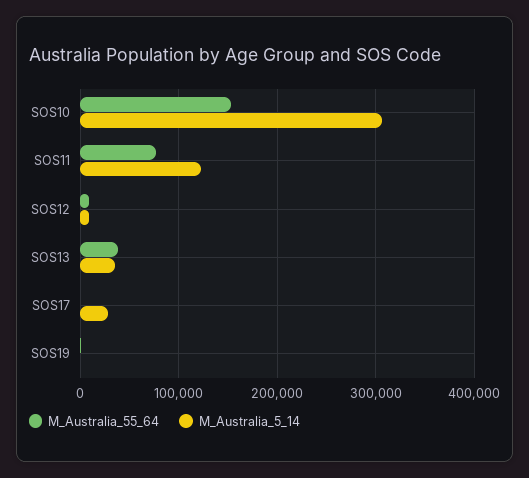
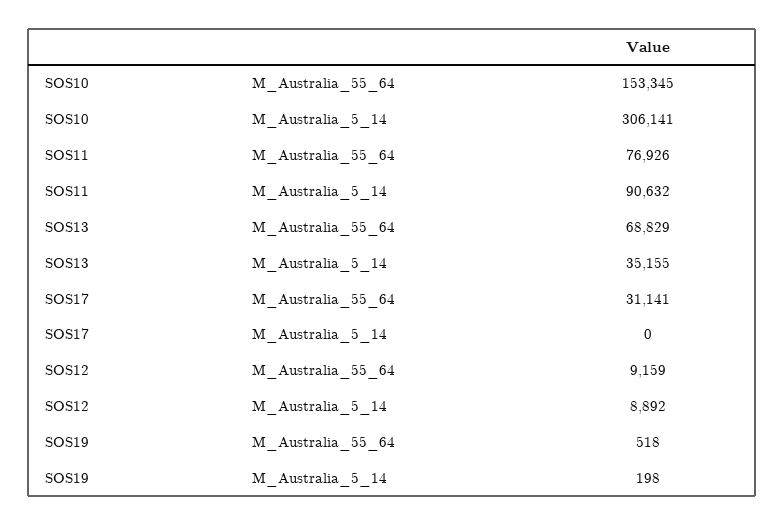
  {
    "M_Australia_55_64": {
      "SOS10": 153345,
      "SOS11": 76926,
      "SOS12": 9159,
-     "SOS13": 40000,
+     "SOS13": 68829,
-     "SOS17": 0,
+     "SOS17": 31141,
      "SOS19": 518
    },
    "M_Australia_5_14": {
      "SOS10": 306141,
-     "SOS11": 120000,
+     "SOS11": 90632,
      "SOS12": 8892,
      "SOS13": 35155,
-     "SOS17": 30000,
+     "SOS17": 0,
      "SOS19": 198
    }
  }

